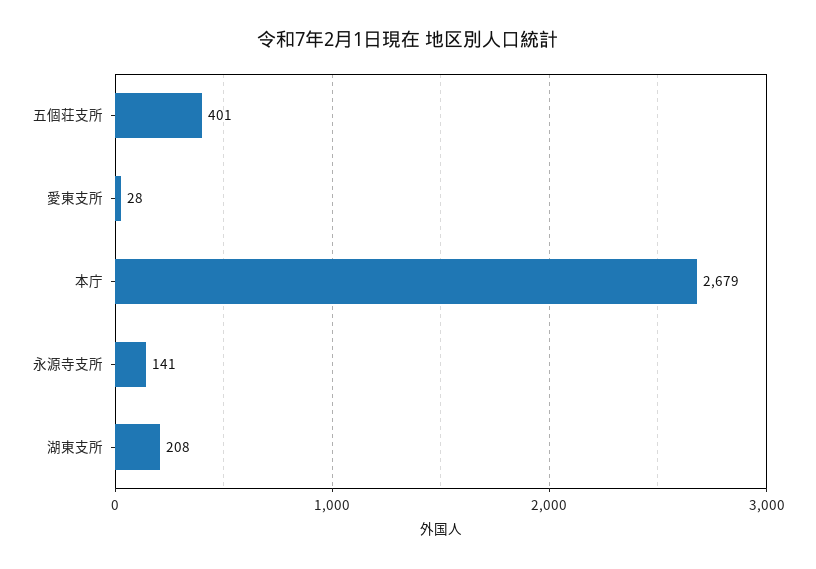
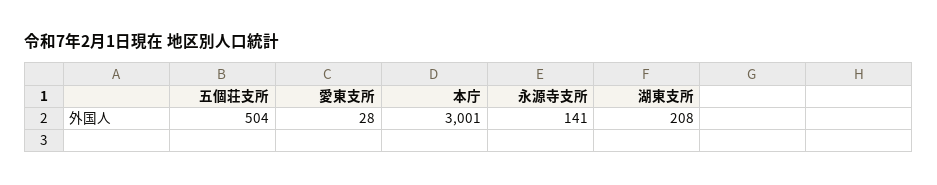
  {
-   "五個荘支所": 401,
+   "五個荘支所": 504,
    "愛東支所": 28,
-   "本庁": 2679,
+   "本庁": 3001,
    "永源寺支所": 141,
    "湖東支所": 208
  }

